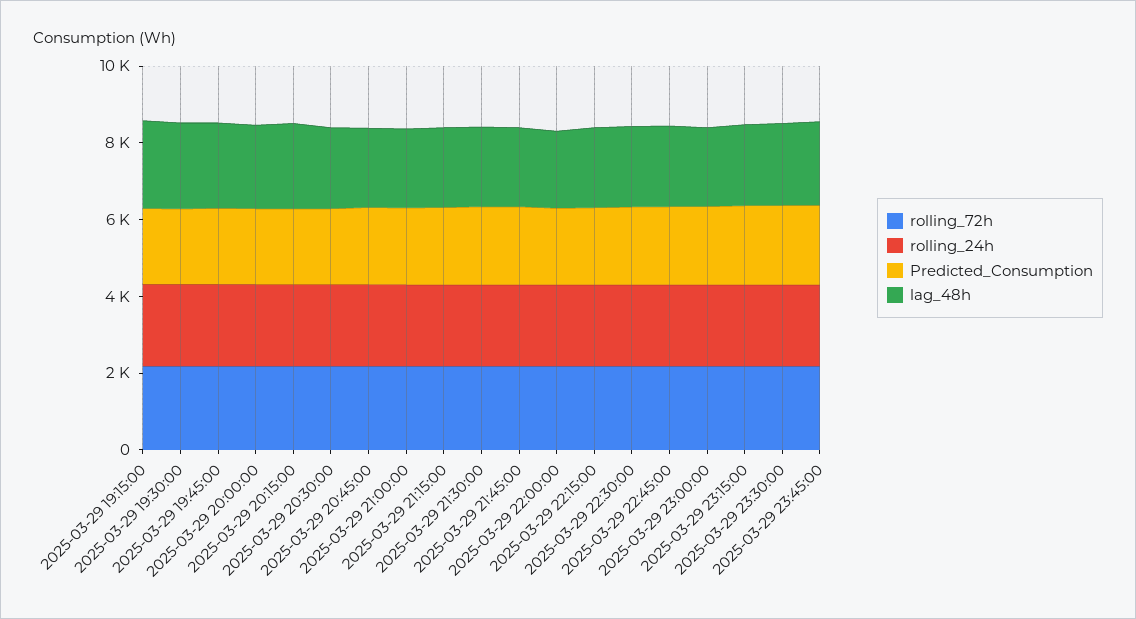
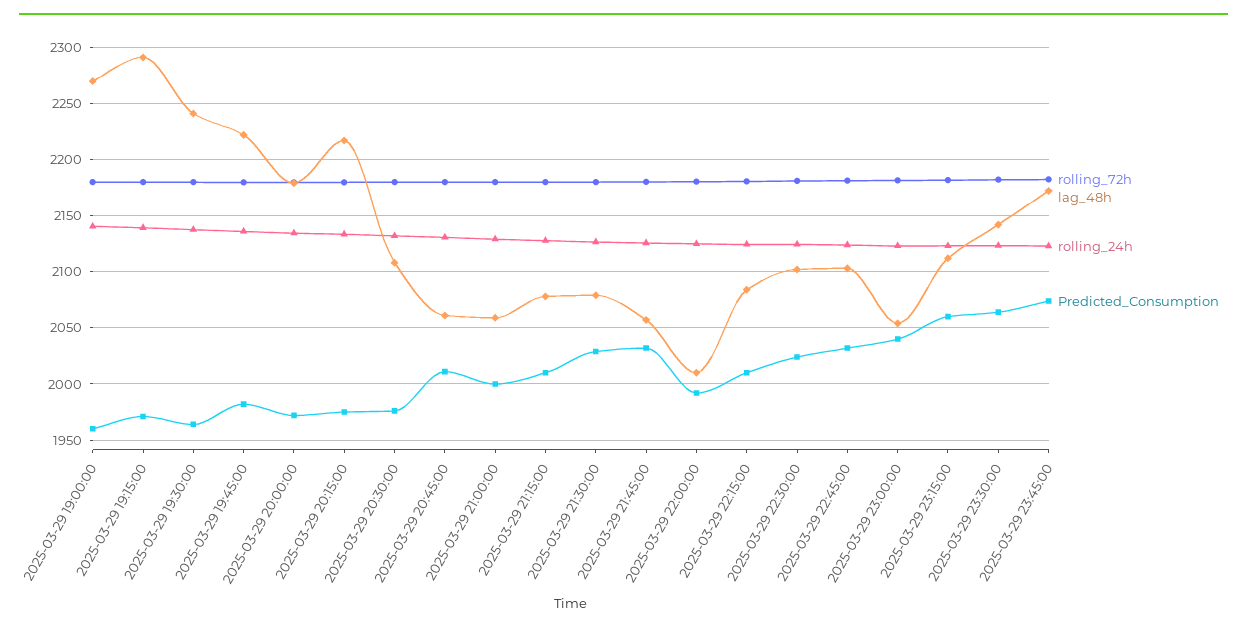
  {
    "rolling_72h": {
      "2025-03-29 19:15:00": 2180,
      "2025-03-29 19:30:00": 2180,
      "2025-03-29 19:45:00": 2180,
      "2025-03-29 20:00:00": 2180,
      "2025-03-29 20:15:00": 2180,
      "2025-03-29 20:30:00": 2180,
      "2025-03-29 20:45:00": 2180,
      "2025-03-29 21:00:00": 2180,
      "2025-03-29 21:15:00": 2180,
      "2025-03-29 21:30:00": 2180,
      "2025-03-29 21:45:00": 2180,
      "2025-03-29 22:00:00": 2180,
      "2025-03-29 22:15:00": 2180,
      "2025-03-29 22:30:00": 2180,
      "2025-03-29 22:45:00": 2180,
      "2025-03-29 23:00:00": 2180,
      "2025-03-29 23:15:00": 2180,
      "2025-03-29 23:30:00": 2180,
-     "2025-03-29 23:45:00": 2180
+     "2025-03-29 23:45:00": 2180,
+     "2025-03-29 19:00:00": 2180
    },
    "rolling_24h": {
      "2025-03-29 19:15:00": 2140,
      "2025-03-29 19:30:00": 2140,
      "2025-03-29 19:45:00": 2140,
      "2025-03-29 20:00:00": 2130,
      "2025-03-29 20:15:00": 2130,
      "2025-03-29 20:30:00": 2130,
      "2025-03-29 20:45:00": 2130,
      "2025-03-29 21:00:00": 2130,
      "2025-03-29 21:15:00": 2130,
      "2025-03-29 21:30:00": 2130,
      "2025-03-29 21:45:00": 2130,
      "2025-03-29 22:00:00": 2130,
      "2025-03-29 22:15:00": 2120,
      "2025-03-29 22:30:00": 2120,
      "2025-03-29 22:45:00": 2120,
      "2025-03-29 23:00:00": 2120,
      "2025-03-29 23:15:00": 2120,
      "2025-03-29 23:30:00": 2120,
-     "2025-03-29 23:45:00": 2120
+     "2025-03-29 23:45:00": 2120,
+     "2025-03-29 19:00:00": 2140
    },
    "Predicted_Consumption": {
      "2025-03-29 19:15:00": 1970,
      "2025-03-29 19:30:00": 1960,
      "2025-03-29 19:45:00": 1980,
      "2025-03-29 20:00:00": 1970,
      "2025-03-29 20:15:00": 1980,
      "2025-03-29 20:30:00": 1980,
      "2025-03-29 20:45:00": 2010,
      "2025-03-29 21:00:00": 2000,
      "2025-03-29 21:15:00": 2010,
      "2025-03-29 21:30:00": 2030,
      "2025-03-29 21:45:00": 2030,
      "2025-03-29 22:00:00": 1990,
      "2025-03-29 22:15:00": 2010,
      "2025-03-29 22:30:00": 2020,
      "2025-03-29 22:45:00": 2030,
      "2025-03-29 23:00:00": 2040,
      "2025-03-29 23:15:00": 2060,
      "2025-03-29 23:30:00": 2060,
-     "2025-03-29 23:45:00": 2070
+     "2025-03-29 23:45:00": 2070,
+     "2025-03-29 19:00:00": 1960
    },
    "lag_48h": {
      "2025-03-29 19:15:00": 2290,
      "2025-03-29 19:30:00": 2240,
      "2025-03-29 19:45:00": 2220,
      "2025-03-29 20:00:00": 2180,
      "2025-03-29 20:15:00": 2220,
      "2025-03-29 20:30:00": 2110,
      "2025-03-29 20:45:00": 2060,
      "2025-03-29 21:00:00": 2060,
      "2025-03-29 21:15:00": 2080,
      "2025-03-29 21:30:00": 2080,
      "2025-03-29 21:45:00": 2060,
      "2025-03-29 22:00:00": 2010,
      "2025-03-29 22:15:00": 2080,
      "2025-03-29 22:30:00": 2100,
      "2025-03-29 22:45:00": 2100,
      "2025-03-29 23:00:00": 2050,
      "2025-03-29 23:15:00": 2110,
      "2025-03-29 23:30:00": 2140,
-     "2025-03-29 23:45:00": 2170
+     "2025-03-29 23:45:00": 2170,
+     "2025-03-29 19:00:00": 2270
    }
  }

